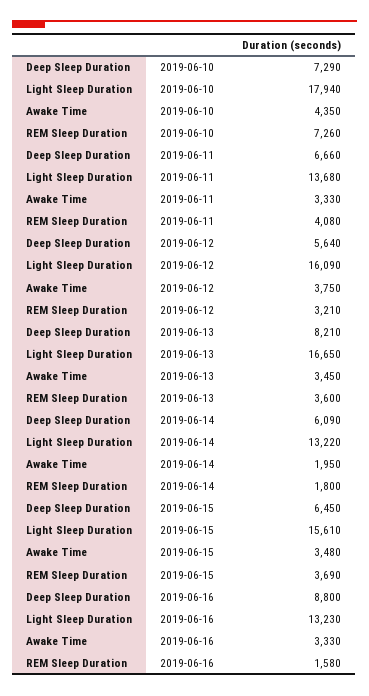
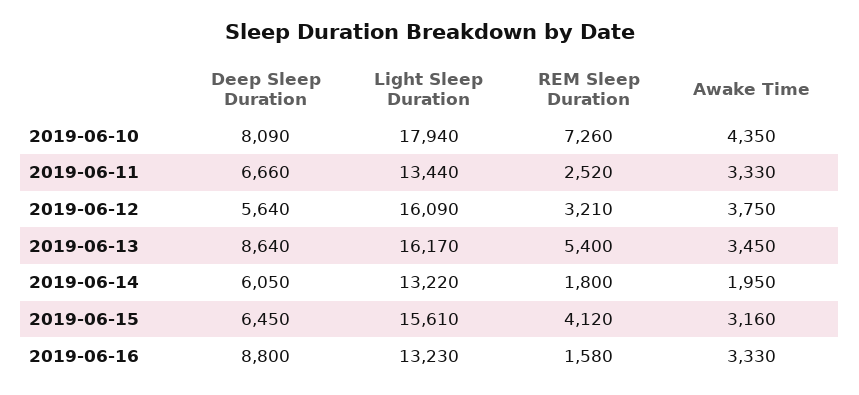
  {
    "Deep Sleep Duration": {
-     "2019-06-10": 7290,
+     "2019-06-10": 8090,
      "2019-06-11": 6660,
      "2019-06-12": 5640,
-     "2019-06-13": 8210,
+     "2019-06-13": 8640,
-     "2019-06-14": 6090,
+     "2019-06-14": 6050,
      "2019-06-15": 6450,
      "2019-06-16": 8800
    },
    "Light Sleep Duration": {
      "2019-06-10": 17940,
-     "2019-06-11": 13680,
+     "2019-06-11": 13440,
      "2019-06-12": 16090,
-     "2019-06-13": 16650,
+     "2019-06-13": 16170,
      "2019-06-14": 13220,
      "2019-06-15": 15610,
      "2019-06-16": 13230
    },
    "Awake Time": {
      "2019-06-10": 4350,
      "2019-06-11": 3330,
      "2019-06-12": 3750,
      "2019-06-13": 3450,
      "2019-06-14": 1950,
-     "2019-06-15": 3480,
+     "2019-06-15": 3160,
      "2019-06-16": 3330
    },
    "REM Sleep Duration": {
      "2019-06-10": 7260,
-     "2019-06-11": 4080,
+     "2019-06-11": 2520,
      "2019-06-12": 3210,
-     "2019-06-13": 3600,
+     "2019-06-13": 5400,
      "2019-06-14": 1800,
-     "2019-06-15": 3690,
+     "2019-06-15": 4120,
      "2019-06-16": 1580
    }
  }

